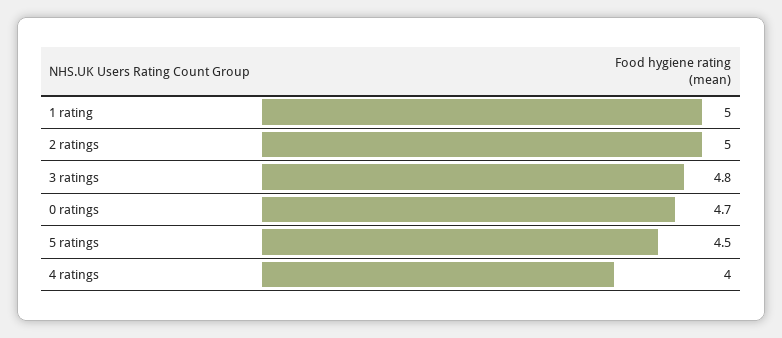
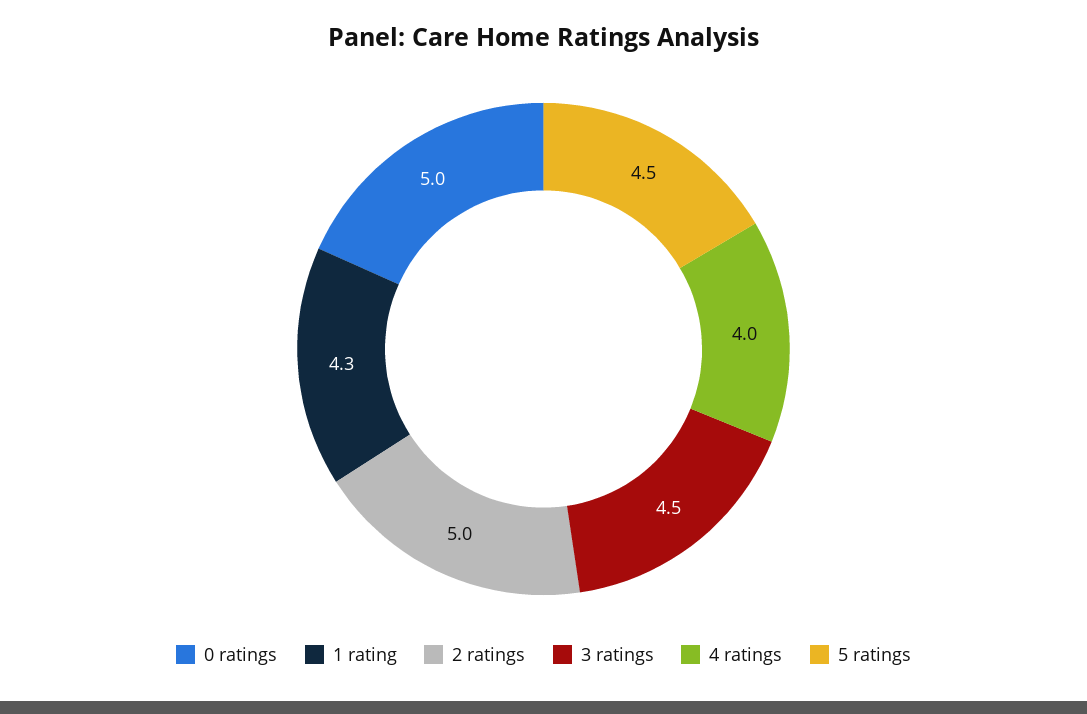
  {
-   "1 rating": 5,
+   "1 rating": 4.3,
    "2 ratings": 5,
-   "3 ratings": 4.8,
+   "3 ratings": 4.5,
-   "0 ratings": 4.7,
+   "0 ratings": 5,
    "5 ratings": 4.5,
    "4 ratings": 4
  }

